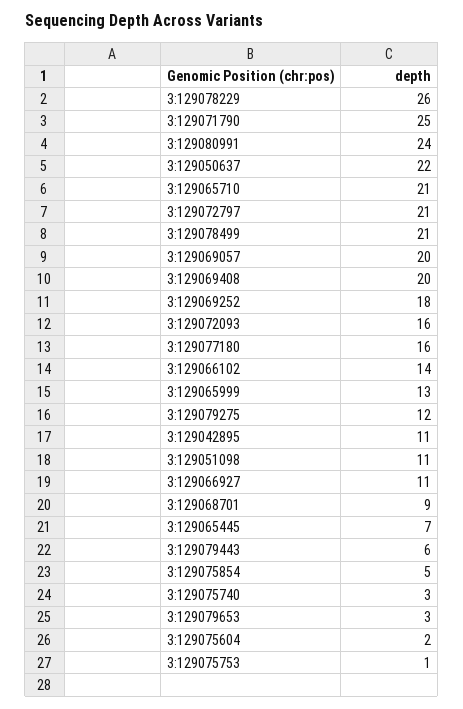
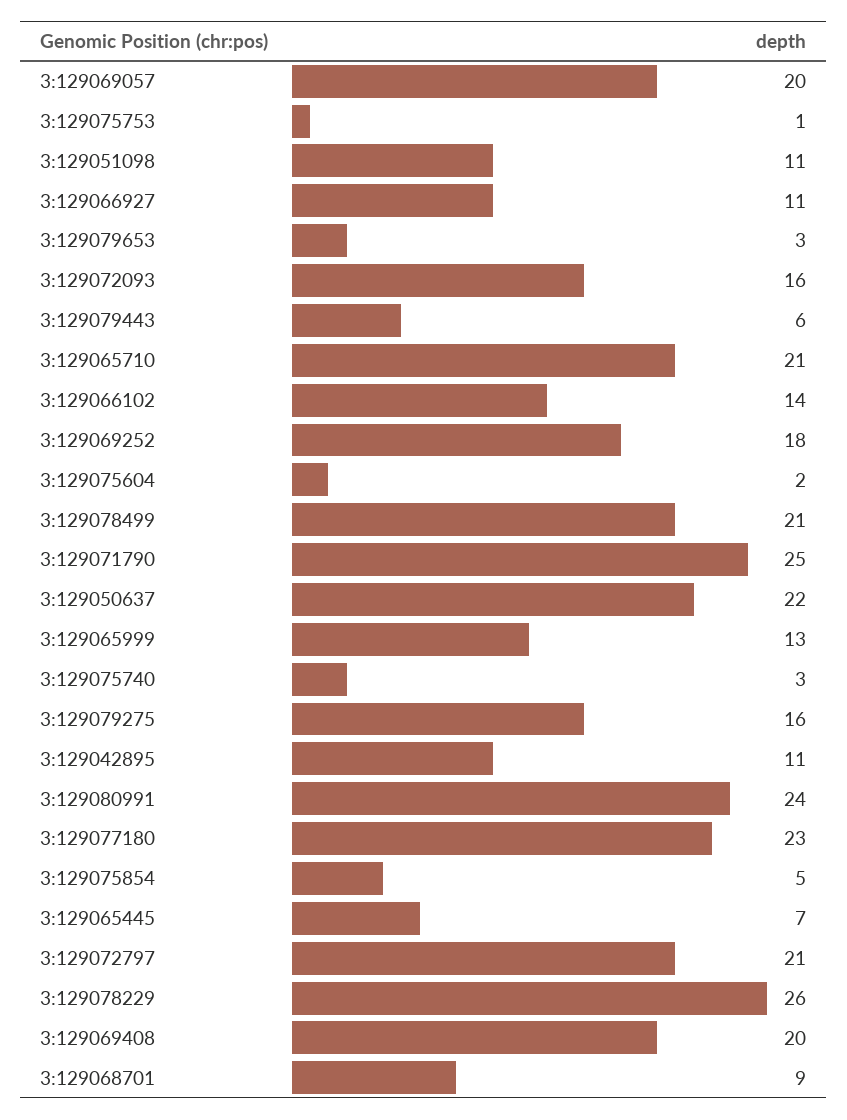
  {
    "3:129078229": 26,
    "3:129071790": 25,
    "3:129080991": 24,
    "3:129050637": 22,
    "3:129065710": 21,
    "3:129072797": 21,
    "3:129078499": 21,
    "3:129069057": 20,
    "3:129069408": 20,
    "3:129069252": 18,
    "3:129072093": 16,
-   "3:129077180": 16,
+   "3:129077180": 23,
    "3:129066102": 14,
    "3:129065999": 13,
-   "3:129079275": 12,
+   "3:129079275": 16,
    "3:129042895": 11,
    "3:129051098": 11,
    "3:129066927": 11,
    "3:129068701": 9,
    "3:129065445": 7,
    "3:129079443": 6,
    "3:129075854": 5,
    "3:129075740": 3,
    "3:129079653": 3,
    "3:129075604": 2,
    "3:129075753": 1
  }

